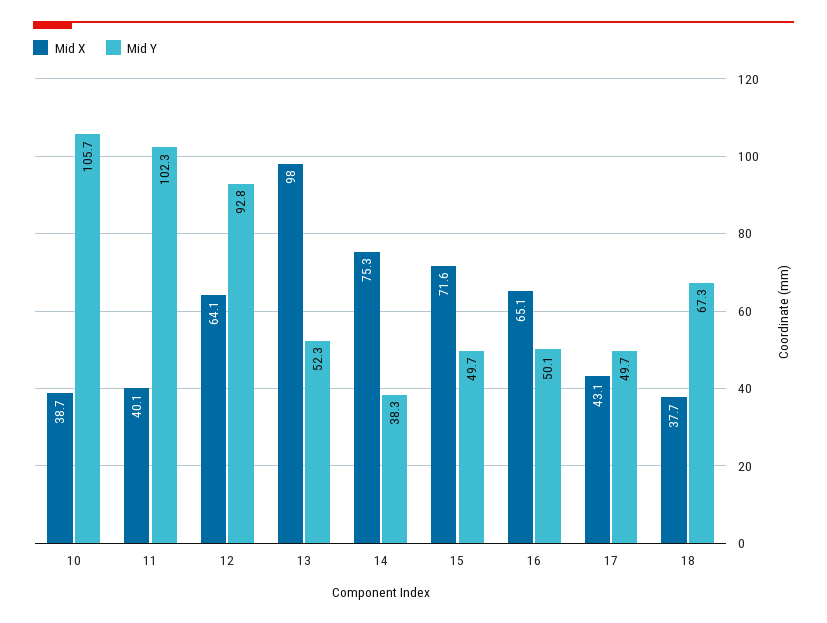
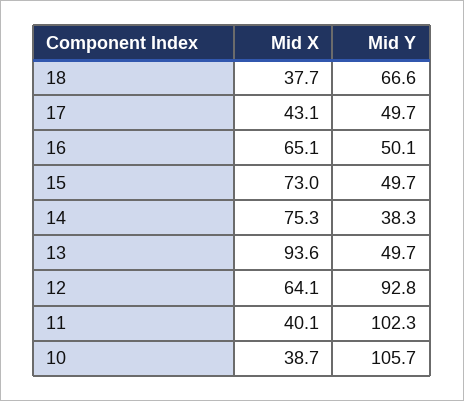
  {
    "Mid X": {
      "10": 38.7,
      "11": 40.1,
      "12": 64.1,
-     "13": 98,
+     "13": 93.6,
      "14": 75.3,
-     "15": 71.6,
+     "15": 73,
      "16": 65.1,
      "17": 43.1,
      "18": 37.7
    },
    "Mid Y": {
      "10": 105.7,
      "11": 102.3,
      "12": 92.8,
-     "13": 52.3,
+     "13": 49.7,
      "14": 38.3,
      "15": 49.7,
      "16": 50.1,
      "17": 49.7,
-     "18": 67.3
+     "18": 66.6
    }
  }

